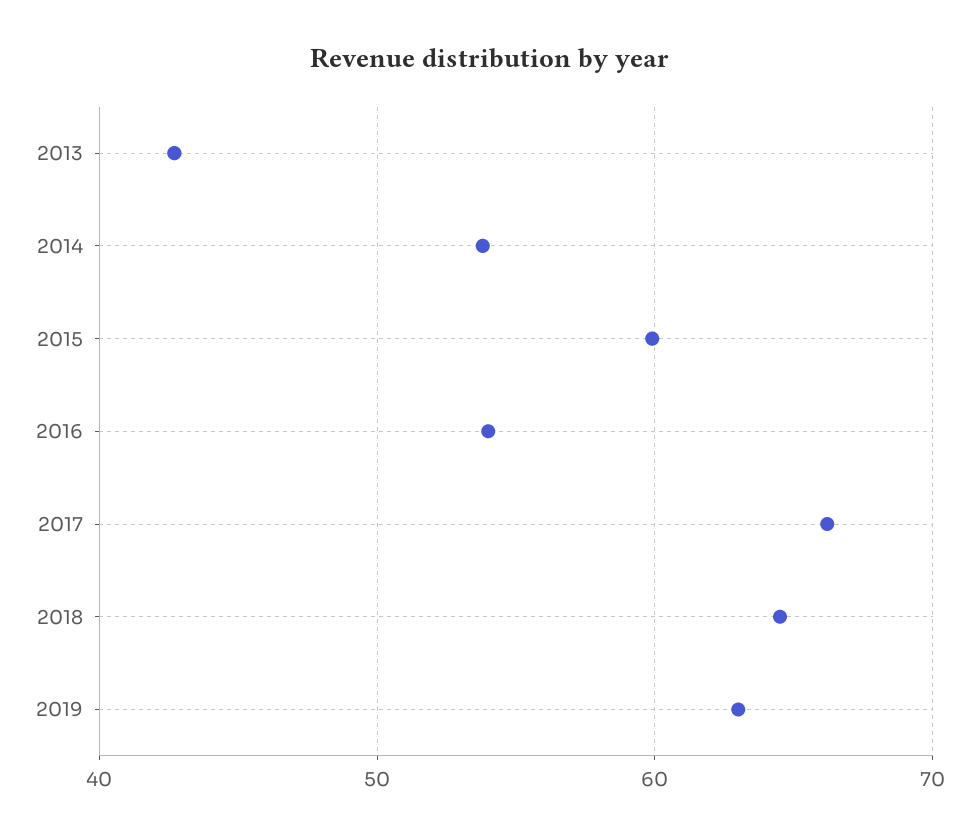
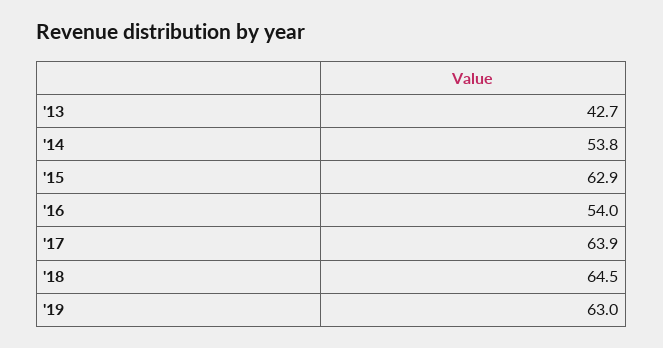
  {
    "2013": 42.7,
    "2014": 53.8,
-   "2015": 60,
+   "2015": 62.9,
    "2016": 54,
-   "2017": 66,
+   "2017": 63.9,
    "2018": 64.5,
    "2019": 63
  }

